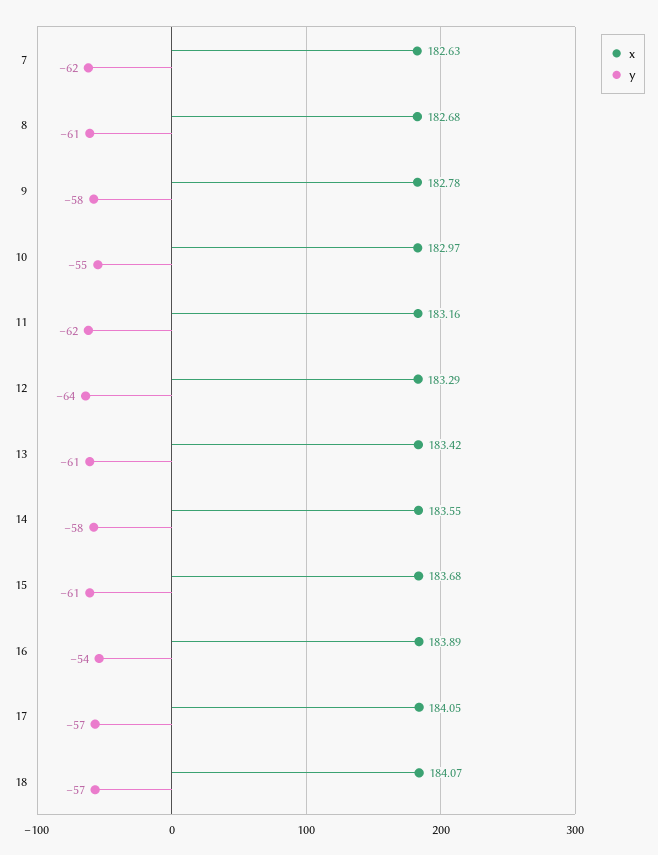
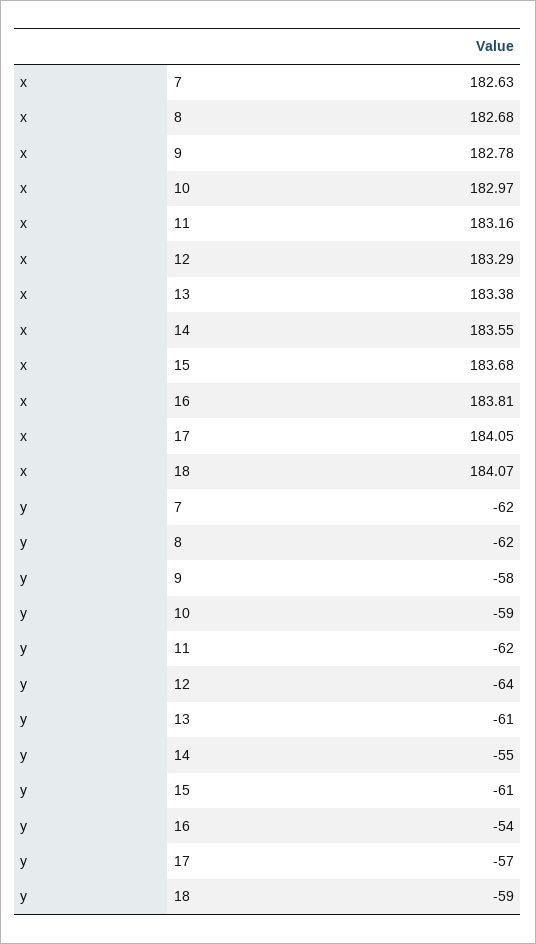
  {
    "x": {
      "7": 182.63,
      "8": 182.68,
      "9": 182.78,
      "10": 182.97,
      "11": 183.16,
      "12": 183.29,
-     "13": 183.42,
+     "13": 183.38,
      "14": 183.55,
      "15": 183.68,
-     "16": 183.89,
+     "16": 183.81,
      "17": 184.05,
      "18": 184.07
    },
    "y": {
      "7": -62,
-     "8": -61,
+     "8": -62,
      "9": -58,
-     "10": -55,
+     "10": -59,
      "11": -62,
      "12": -64,
      "13": -61,
-     "14": -58,
+     "14": -55,
      "15": -61,
      "16": -54,
      "17": -57,
-     "18": -57
+     "18": -59
    }
  }

